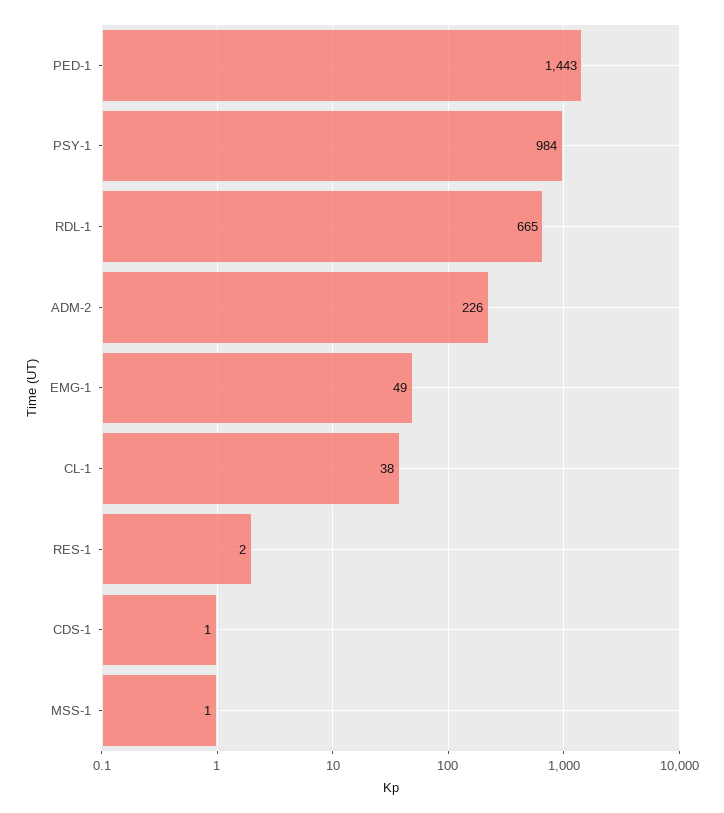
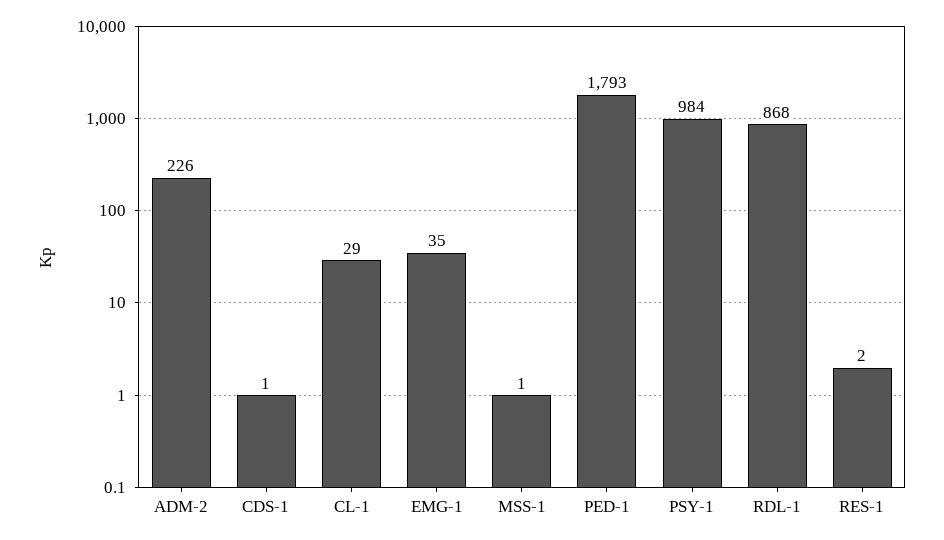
  {
-   "PED-1": 1443,
+   "PED-1": 1793,
    "PSY-1": 984,
-   "RDL-1": 665,
+   "RDL-1": 868,
    "ADM-2": 226,
-   "EMG-1": 49,
+   "EMG-1": 35,
-   "CL-1": 38,
+   "CL-1": 29,
    "RES-1": 2,
    "CDS-1": 1,
    "MSS-1": 1
  }

